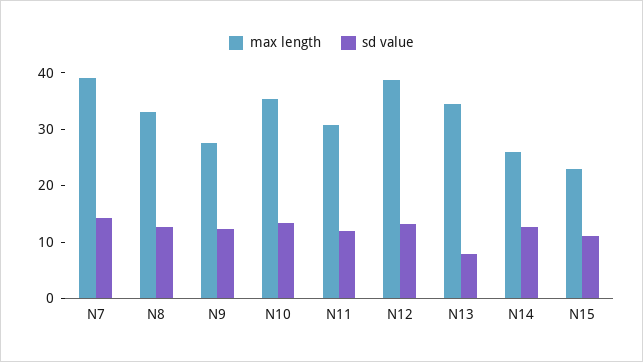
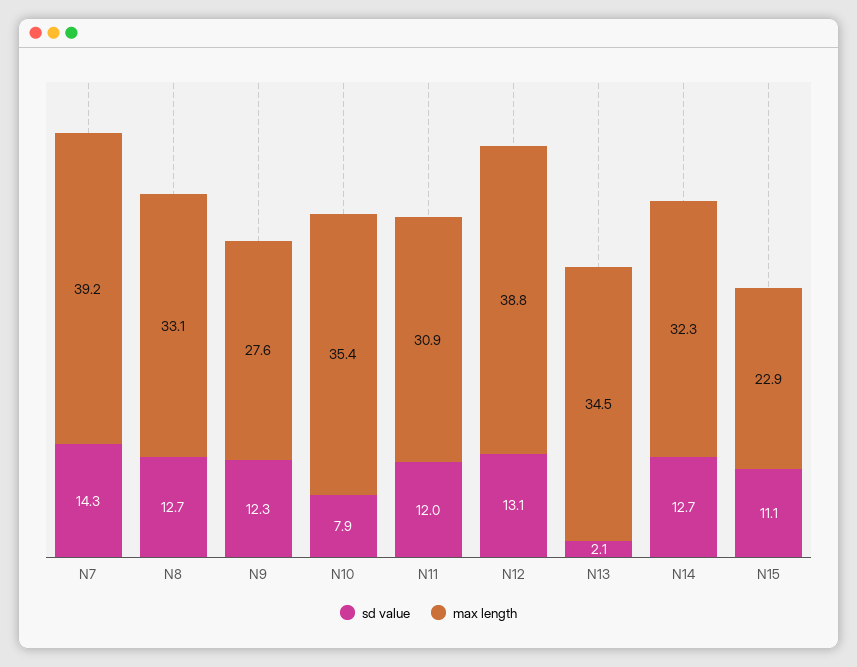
  {
    "max length": {
      "N7": 39.2,
      "N8": 33.1,
      "N9": 27.6,
      "N10": 35.4,
      "N11": 30.9,
      "N12": 38.8,
      "N13": 34.5,
-     "N14": 26,
+     "N14": 32.3,
      "N15": 22.9
    },
    "sd value": {
      "N7": 14.3,
      "N8": 12.7,
      "N9": 12.3,
-     "N10": 14,
+     "N10": 7.9,
      "N11": 12,
      "N12": 13.1,
-     "N13": 8,
+     "N13": 2.1,
      "N14": 12.7,
      "N15": 11.1
    }
  }

